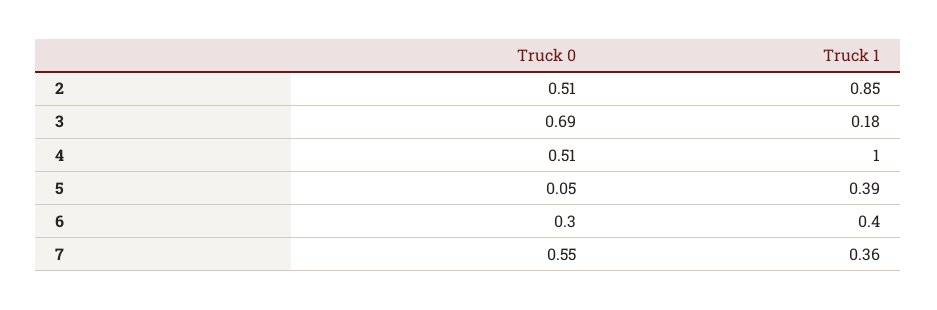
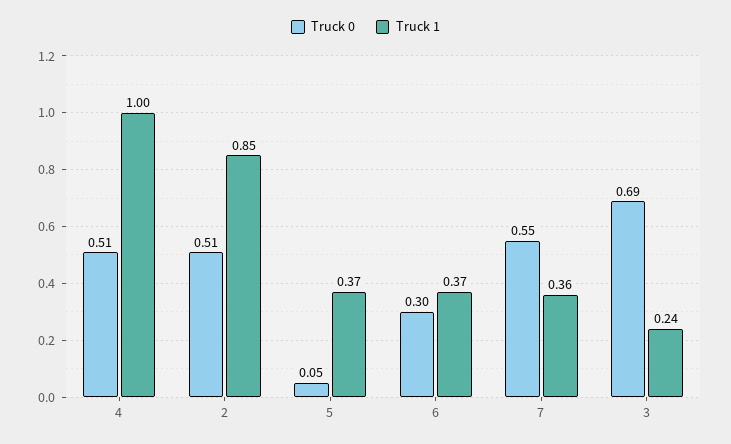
  {
    "Truck 0": {
      "2": 0.51,
      "3": 0.69,
      "4": 0.51,
      "5": 0.05,
      "6": 0.3,
      "7": 0.55
    },
    "Truck 1": {
      "2": 0.85,
-     "3": 0.18,
+     "3": 0.24,
      "4": 1,
-     "5": 0.39,
+     "5": 0.37,
-     "6": 0.4,
+     "6": 0.37,
      "7": 0.36
    }
  }

